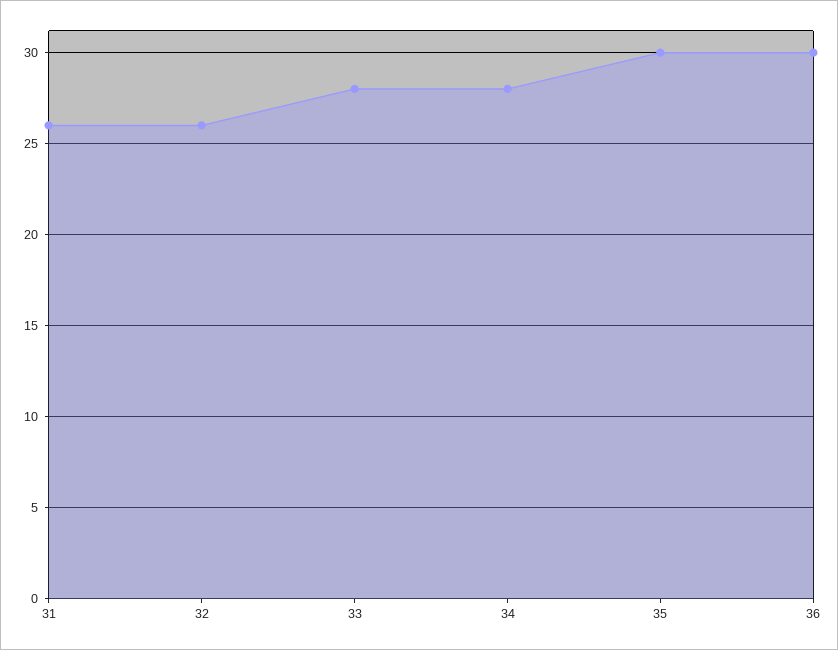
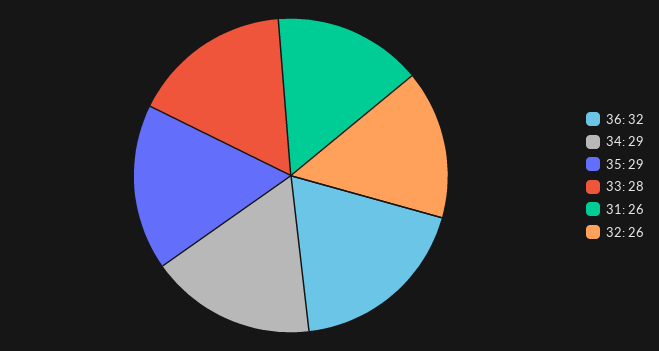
  {
    "31": 26,
    "32": 26,
    "33": 28,
-   "34": 28,
+   "34": 29,
-   "35": 30,
+   "35": 29,
-   "36": 30
+   "36": 32
  }

